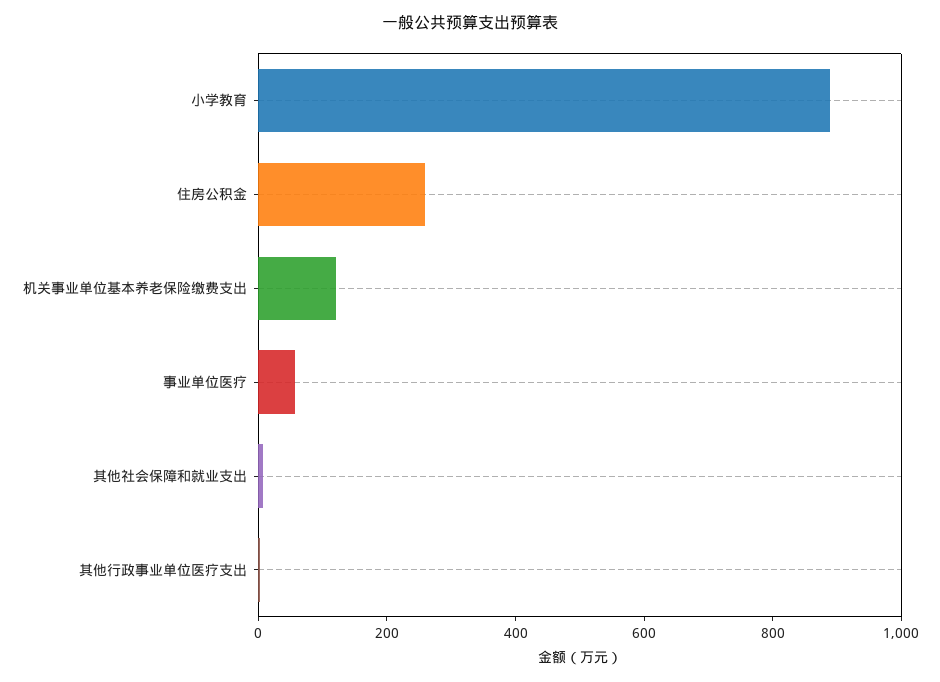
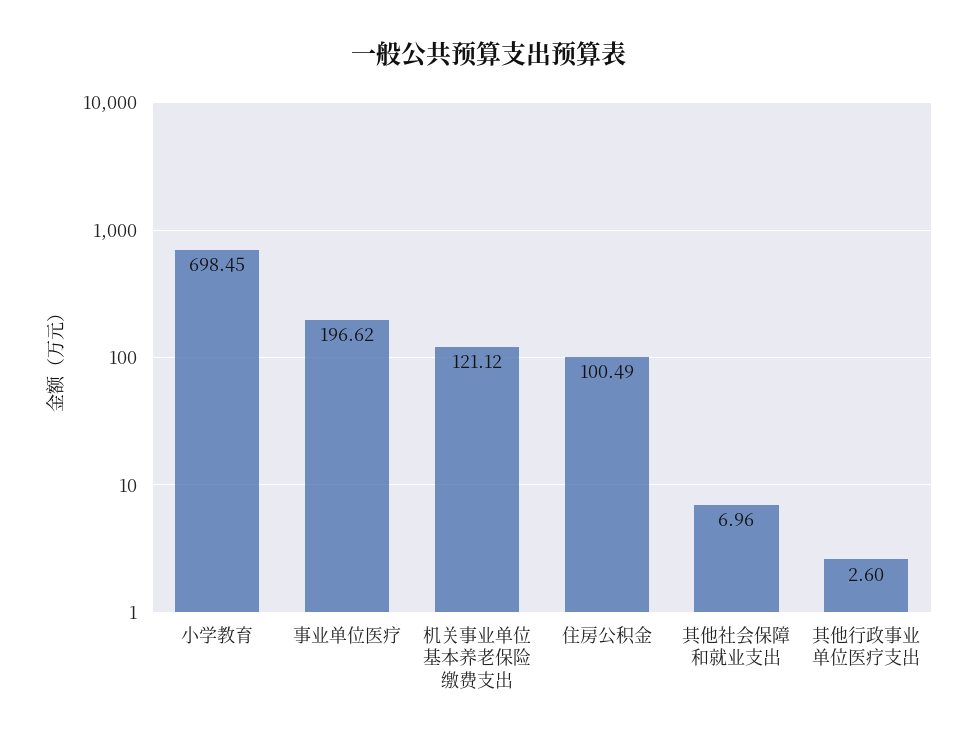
  {
-   "小学教育": 900,
+   "小学教育": 698.45,
-   "住房公积金": 250,
+   "住房公积金": 100.49,
    "机关事业单位基本养老保险缴费支出": 121.12,
-   "事业单位医疗": 50,
+   "事业单位医疗": 196.62,
    "其他社会保障和就业支出": 6.96,
    "其他行政事业单位医疗支出": 2.6
  }

